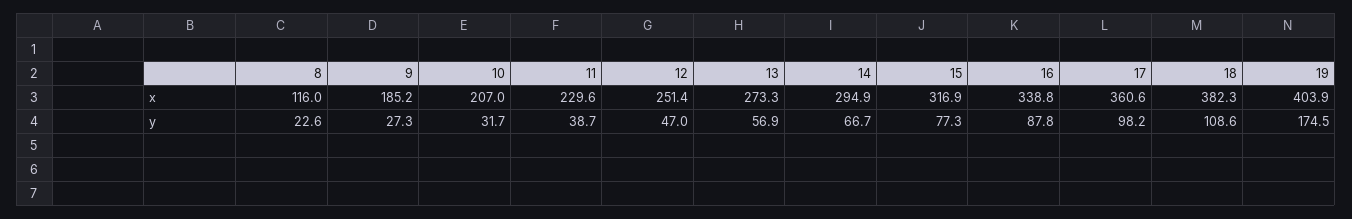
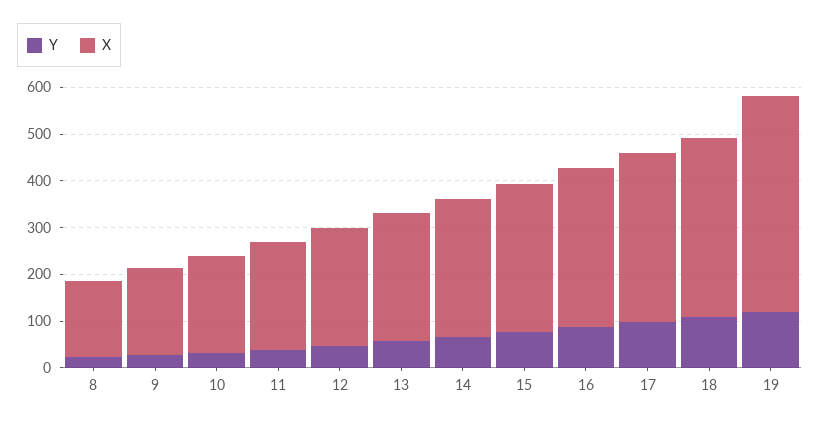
  {
    "x": {
-     "8": 116,
+     "8": 160,
      "9": 185.2,
      "10": 207,
      "11": 229.6,
      "12": 251.4,
      "13": 273.3,
      "14": 294.9,
      "15": 316.9,
      "16": 338.8,
      "17": 360.6,
      "18": 382.3,
-     "19": 403.9
+     "19": 460
    },
    "y": {
      "8": 22.6,
      "9": 27.3,
      "10": 31.7,
      "11": 38.7,
      "12": 47,
      "13": 56.9,
      "14": 66.7,
      "15": 77.3,
      "16": 87.8,
      "17": 98.2,
      "18": 108.6,
-     "19": 174.5
+     "19": 120
    }
  }

